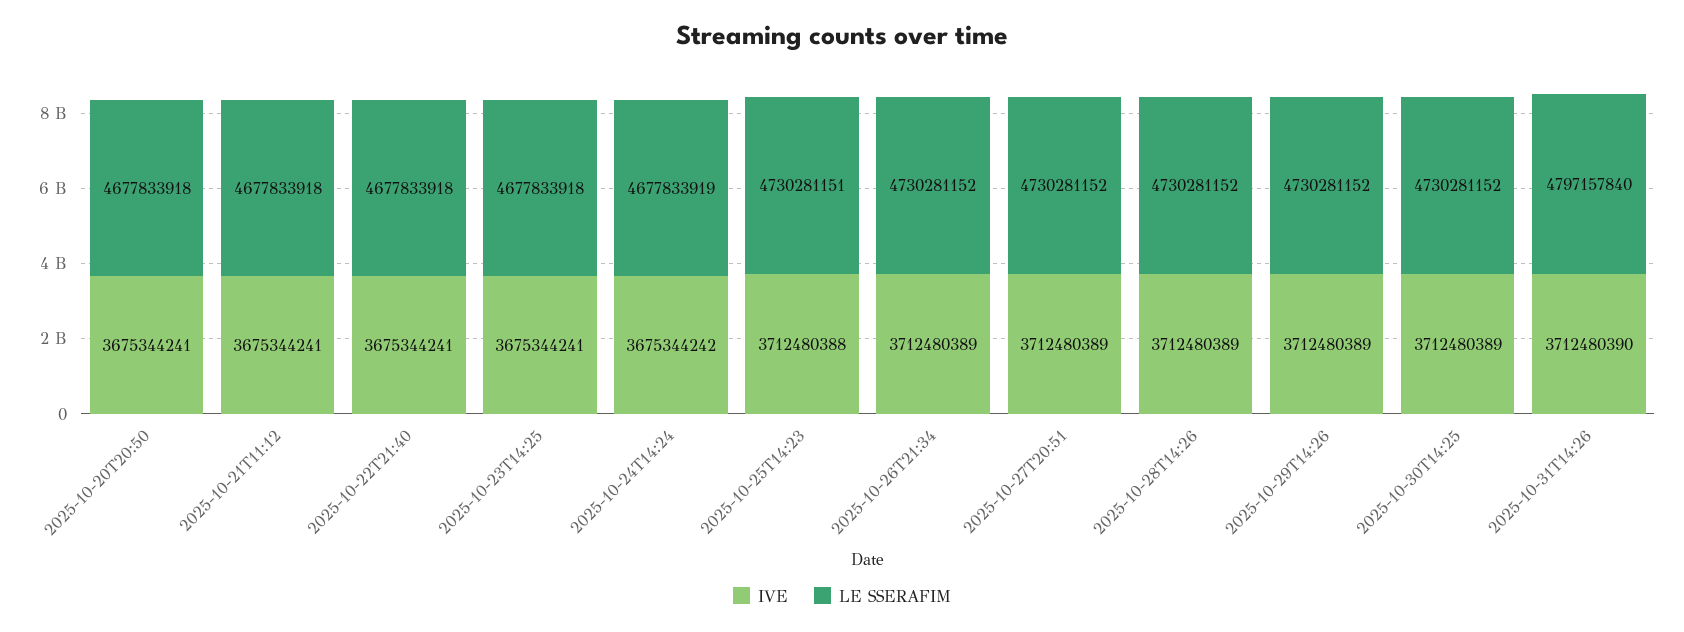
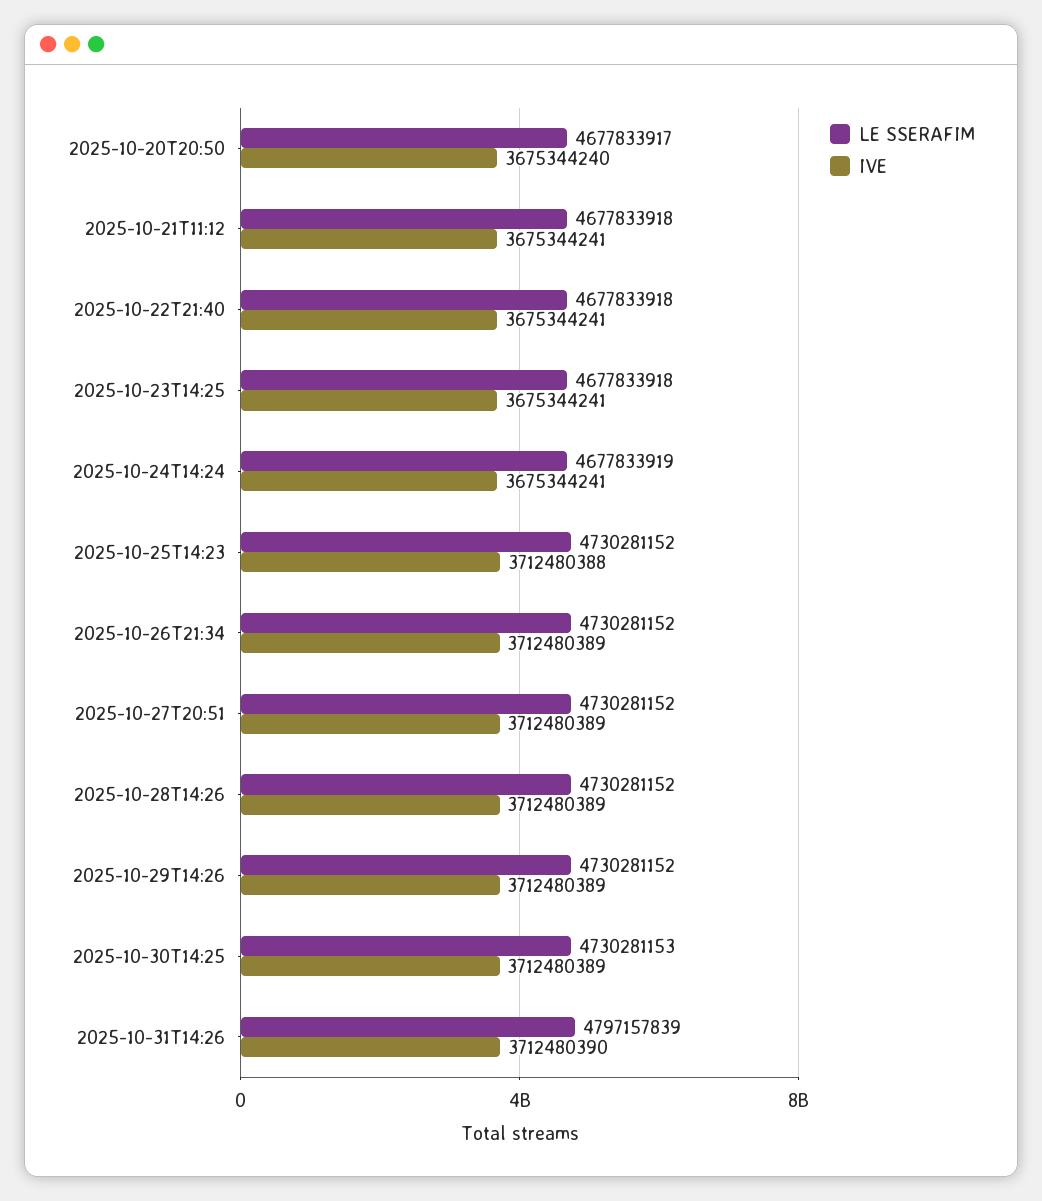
  {
    "IVE": {
-     "2025-10-20T20:50": 3675344241,
+     "2025-10-20T20:50": 3675344240,
      "2025-10-21T11:12": 3675344241,
      "2025-10-22T21:40": 3675344241,
      "2025-10-23T14:25": 3675344241,
-     "2025-10-24T14:24": 3675344242,
+     "2025-10-24T14:24": 3675344241,
      "2025-10-25T14:23": 3712480388,
      "2025-10-26T21:34": 3712480389,
      "2025-10-27T20:51": 3712480389,
      "2025-10-28T14:26": 3712480389,
      "2025-10-29T14:26": 3712480389,
      "2025-10-30T14:25": 3712480389,
      "2025-10-31T14:26": 3712480390
    },
    "LE SSERAFIM": {
-     "2025-10-20T20:50": 4677833918,
+     "2025-10-20T20:50": 4677833917,
      "2025-10-21T11:12": 4677833918,
      "2025-10-22T21:40": 4677833918,
      "2025-10-23T14:25": 4677833918,
      "2025-10-24T14:24": 4677833919,
-     "2025-10-25T14:23": 4730281151,
+     "2025-10-25T14:23": 4730281152,
      "2025-10-26T21:34": 4730281152,
      "2025-10-27T20:51": 4730281152,
      "2025-10-28T14:26": 4730281152,
      "2025-10-29T14:26": 4730281152,
-     "2025-10-30T14:25": 4730281152,
+     "2025-10-30T14:25": 4730281153,
-     "2025-10-31T14:26": 4797157840
+     "2025-10-31T14:26": 4797157839
    }
  }

